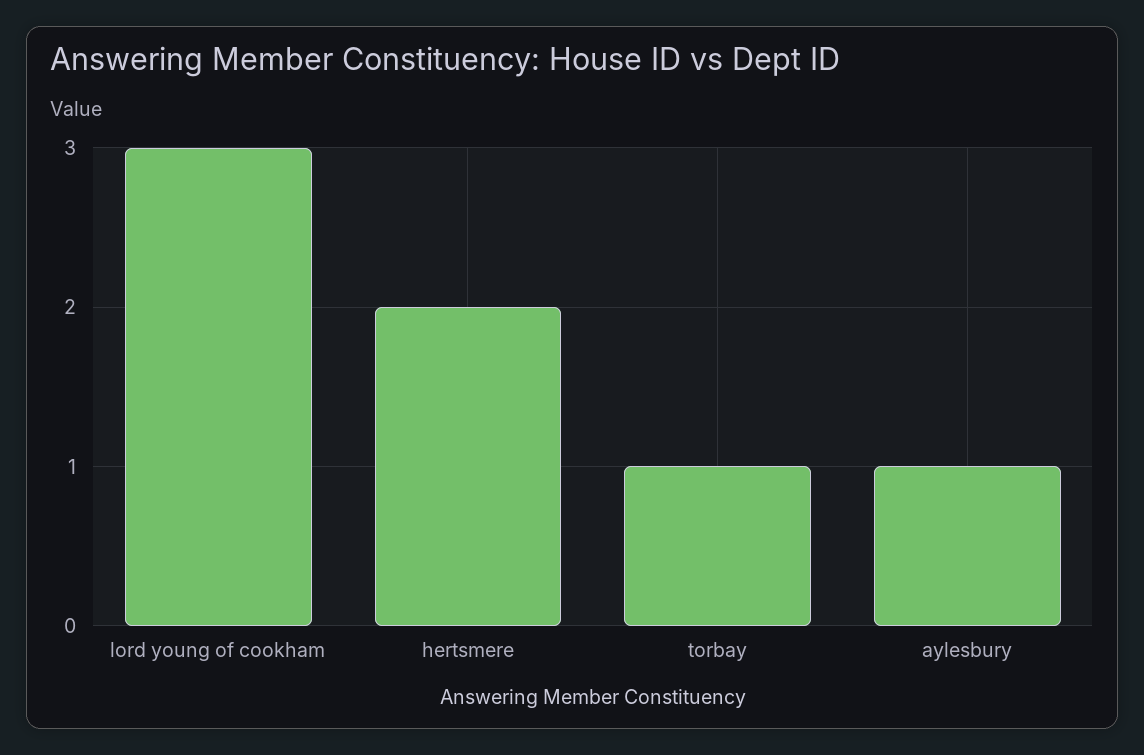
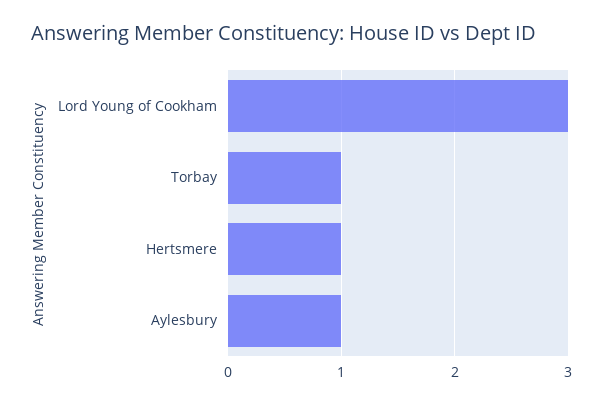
  {
    "lord young of cookham": 3,
-   "hertsmere": 2,
+   "hertsmere": 1,
    "torbay": 1,
    "aylesbury": 1
  }

